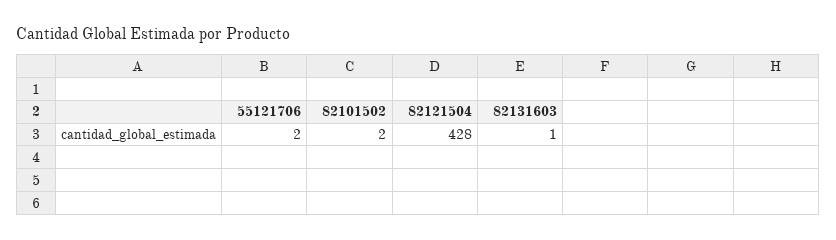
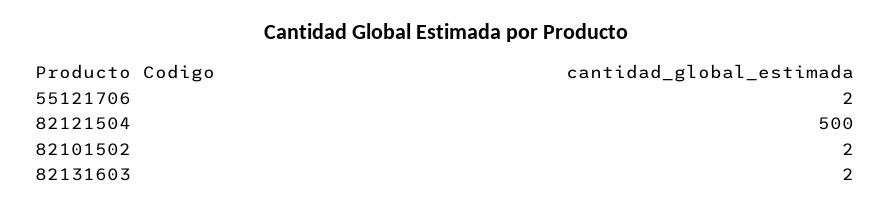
  {
    "55121706": 2,
    "82101502": 2,
-   "82121504": 428,
+   "82121504": 500,
-   "82131603": 1
+   "82131603": 2
  }

